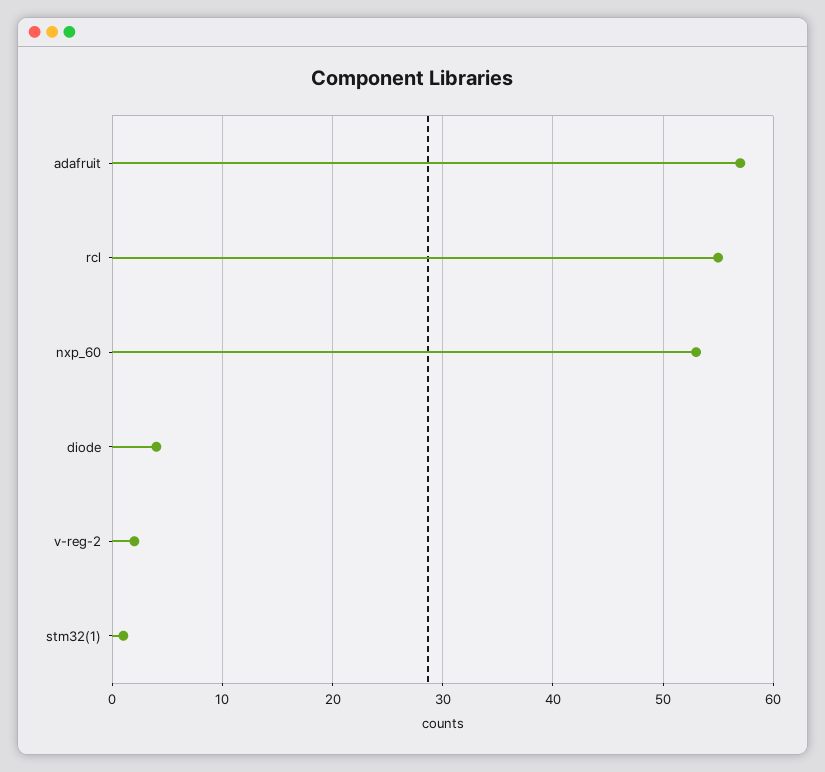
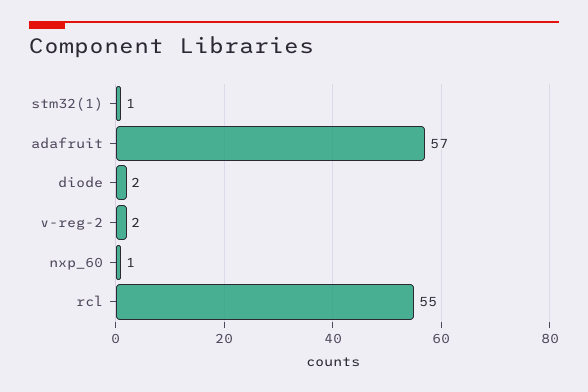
  {
    "adafruit": 57,
    "rcl": 55,
-   "nxp_60": 53,
+   "nxp_60": 1,
-   "diode": 4,
+   "diode": 2,
    "v-reg-2": 2,
    "stm32(1)": 1
  }

